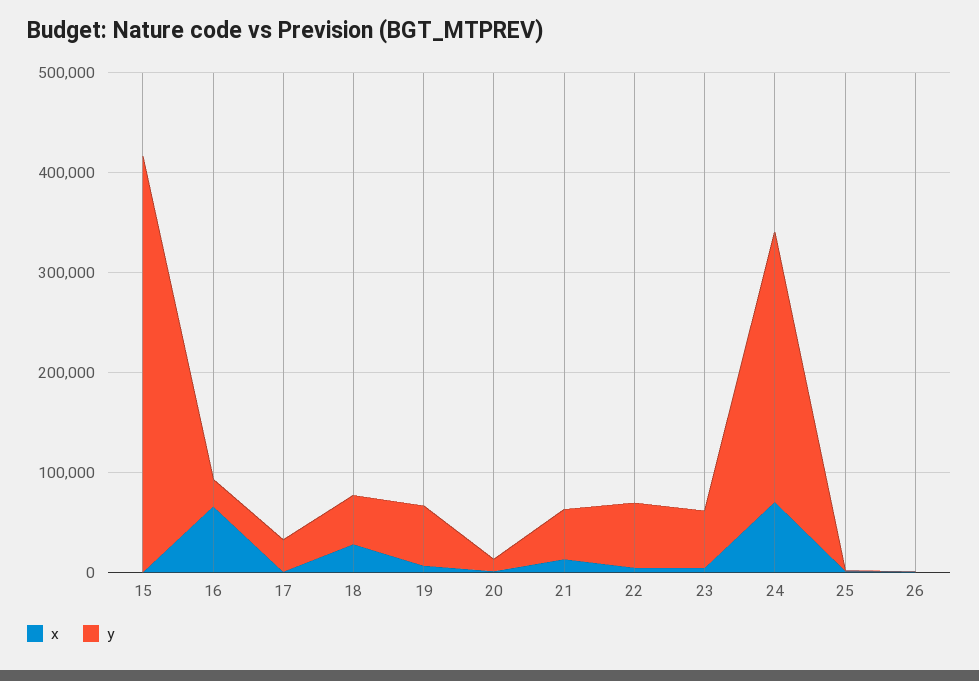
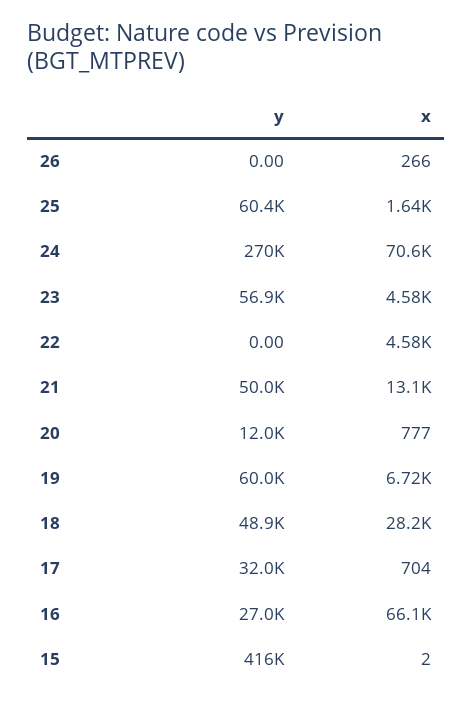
  {
    "x": {
      "15": 2,
      "16": 66100,
      "17": 704,
      "18": 28200,
      "19": 6720,
      "20": 777,
      "21": 13100,
      "22": 4580,
      "23": 4580,
      "24": 70600,
      "25": 1640,
      "26": 266
    },
    "y": {
      "15": 416000,
      "16": 27000,
      "17": 32000,
      "18": 48900,
      "19": 60000,
      "20": 12000,
      "21": 50000,
-     "22": 60000,
+     "22": 0,
      "23": 56900,
      "24": 270000,
-     "25": 0,
+     "25": 60400,
      "26": 0
    }
  }

